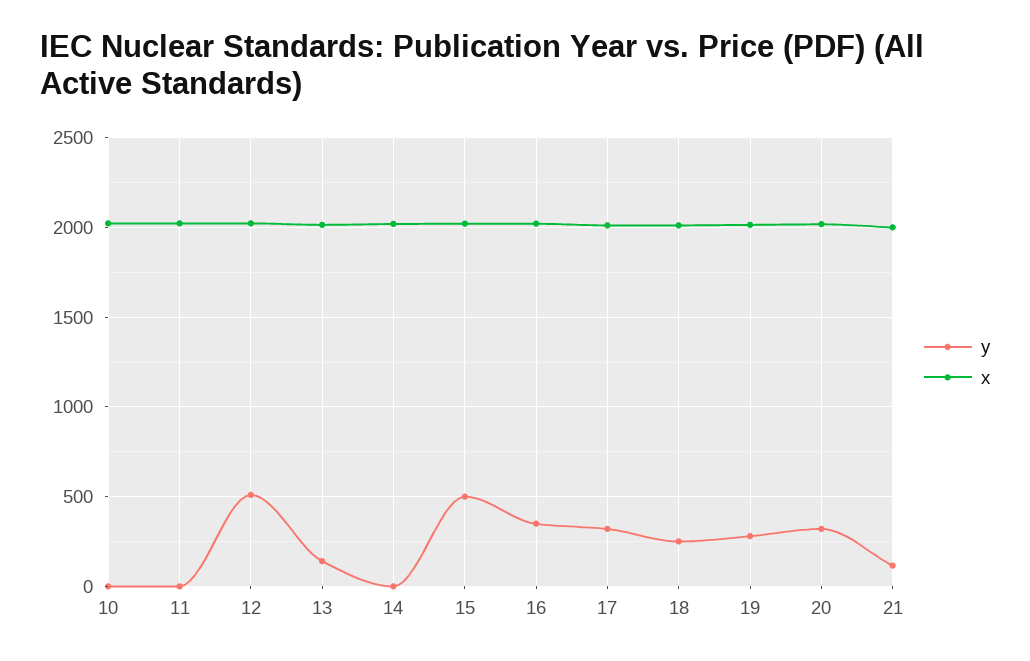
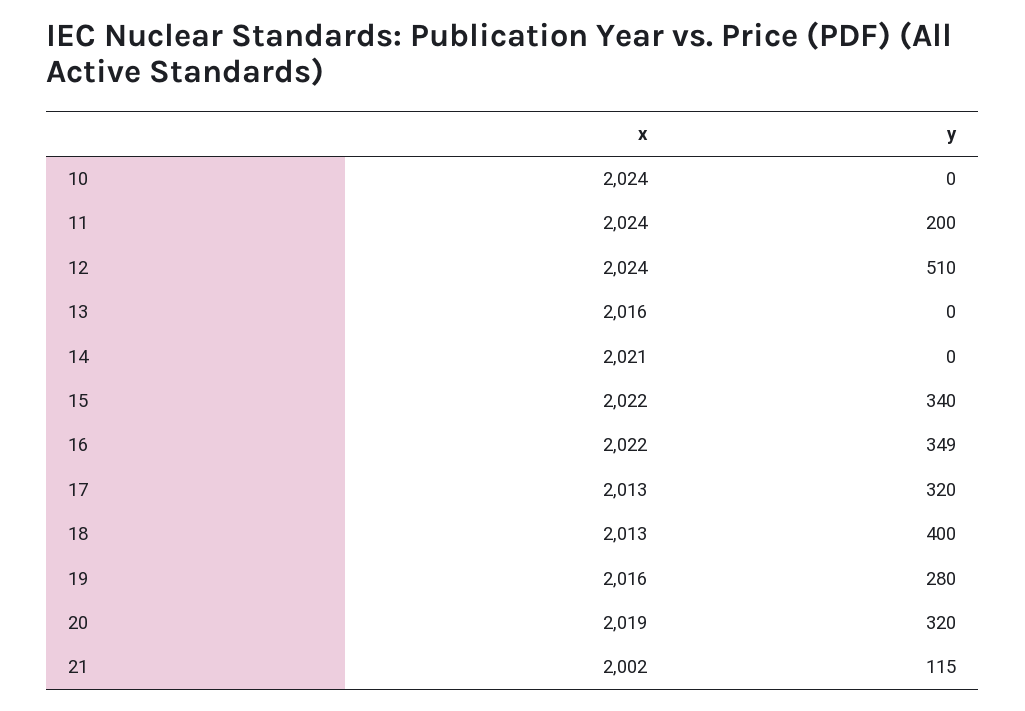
  {
    "y": {
      "10": 0,
-     "11": 0,
+     "11": 200,
      "12": 510,
-     "13": 150,
+     "13": 0,
      "14": 0,
-     "15": 500,
+     "15": 340,
      "16": 349,
      "17": 320,
-     "18": 250,
+     "18": 400,
      "19": 280,
      "20": 320,
      "21": 115
    },
    "x": {
      "10": 2024,
      "11": 2024,
      "12": 2024,
      "13": 2016,
      "14": 2021,
      "15": 2022,
      "16": 2022,
      "17": 2013,
      "18": 2013,
      "19": 2016,
      "20": 2019,
      "21": 2002
    }
  }

